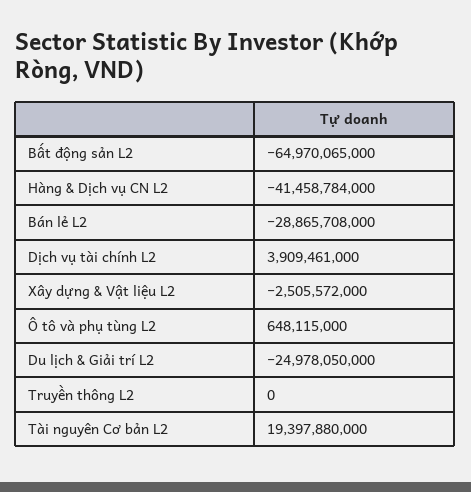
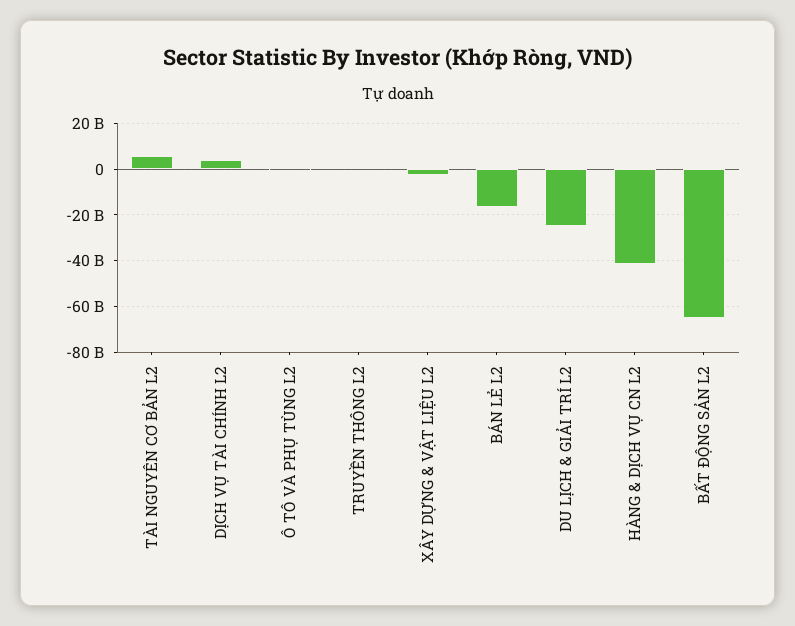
  {
    "Bất động sản L2": -64970065000,
    "Hàng & Dịch vụ CN L2": -41458784000,
-   "Bán lẻ L2": -28865708000,
+   "Bán lẻ L2": -15000000000,
    "Dịch vụ tài chính L2": 3909461000,
    "Xây dựng & Vật liệu L2": -2505572000,
    "Ô tô và phụ tùng L2": 648115000,
    "Du lịch & Giải trí L2": -24978050000,
    "Truyền thông L2": 0,
-   "Tài nguyên Cơ bản L2": 19397880000
+   "Tài nguyên Cơ bản L2": 5000000000
  }

